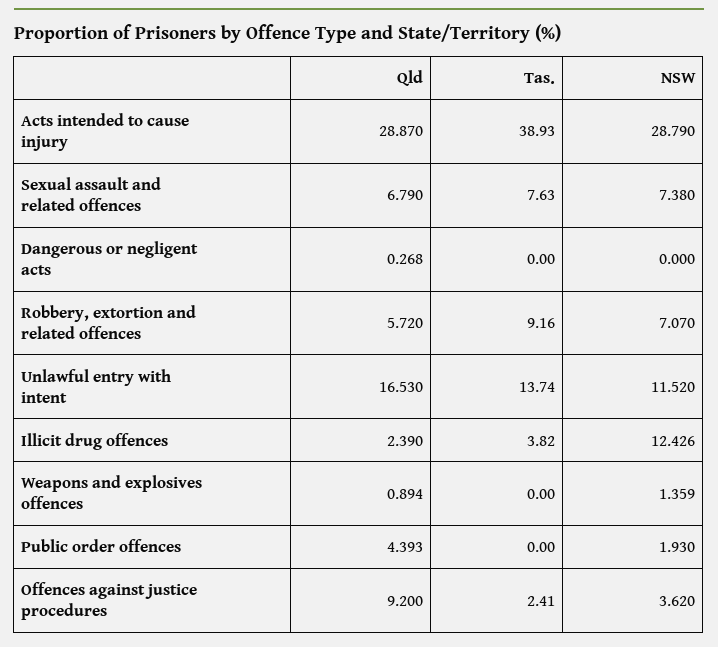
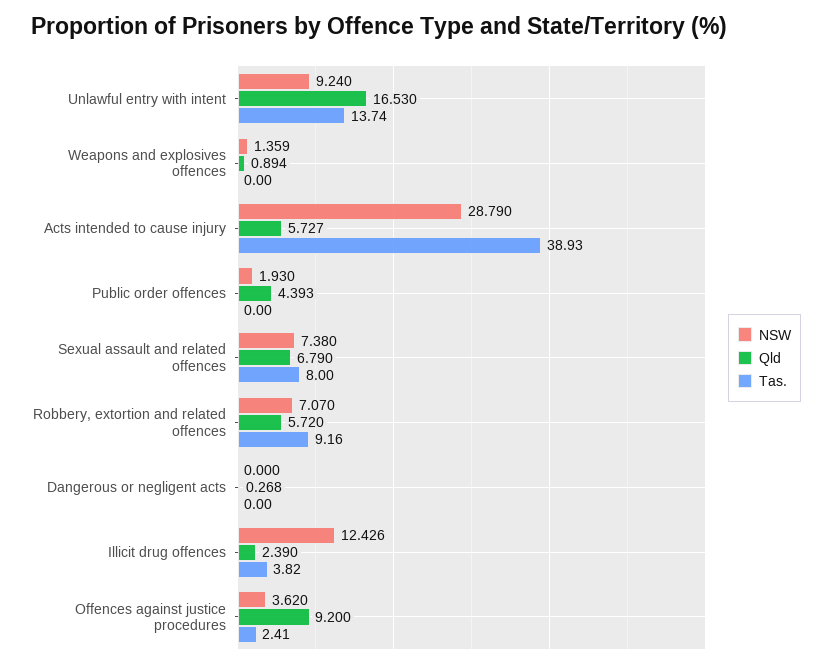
  {
    "Qld": {
-     "Acts intended to cause injury": 28.87,
+     "Acts intended to cause injury": 5.727,
      "Sexual assault and related offences": 6.79,
      "Dangerous or negligent acts": 0.268,
      "Robbery, extortion and related offences": 5.72,
      "Unlawful entry with intent": 16.53,
      "Illicit drug offences": 2.39,
      "Weapons and explosives offences": 0.894,
      "Public order offences": 4.393,
      "Offences against justice procedures": 9.2
    },
    "Tas.": {
      "Acts intended to cause injury": 38.93,
-     "Sexual assault and related offences": 7.63,
+     "Sexual assault and related offences": 8,
      "Dangerous or negligent acts": 0,
      "Robbery, extortion and related offences": 9.16,
      "Unlawful entry with intent": 13.74,
      "Illicit drug offences": 3.82,
      "Weapons and explosives offences": 0,
      "Public order offences": 0,
      "Offences against justice procedures": 2.41
    },
    "NSW": {
      "Acts intended to cause injury": 28.79,
      "Sexual assault and related offences": 7.38,
      "Dangerous or negligent acts": 0,
      "Robbery, extortion and related offences": 7.07,
-     "Unlawful entry with intent": 11.52,
+     "Unlawful entry with intent": 9.24,
      "Illicit drug offences": 12.426,
      "Weapons and explosives offences": 1.359,
      "Public order offences": 1.93,
      "Offences against justice procedures": 3.62
    }
  }

